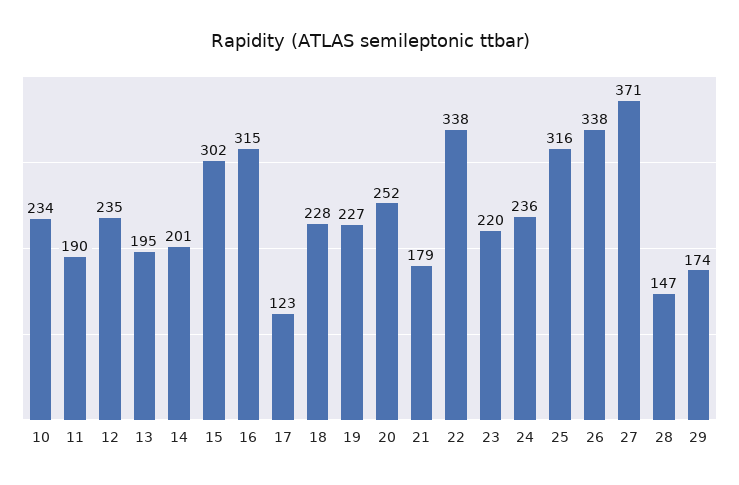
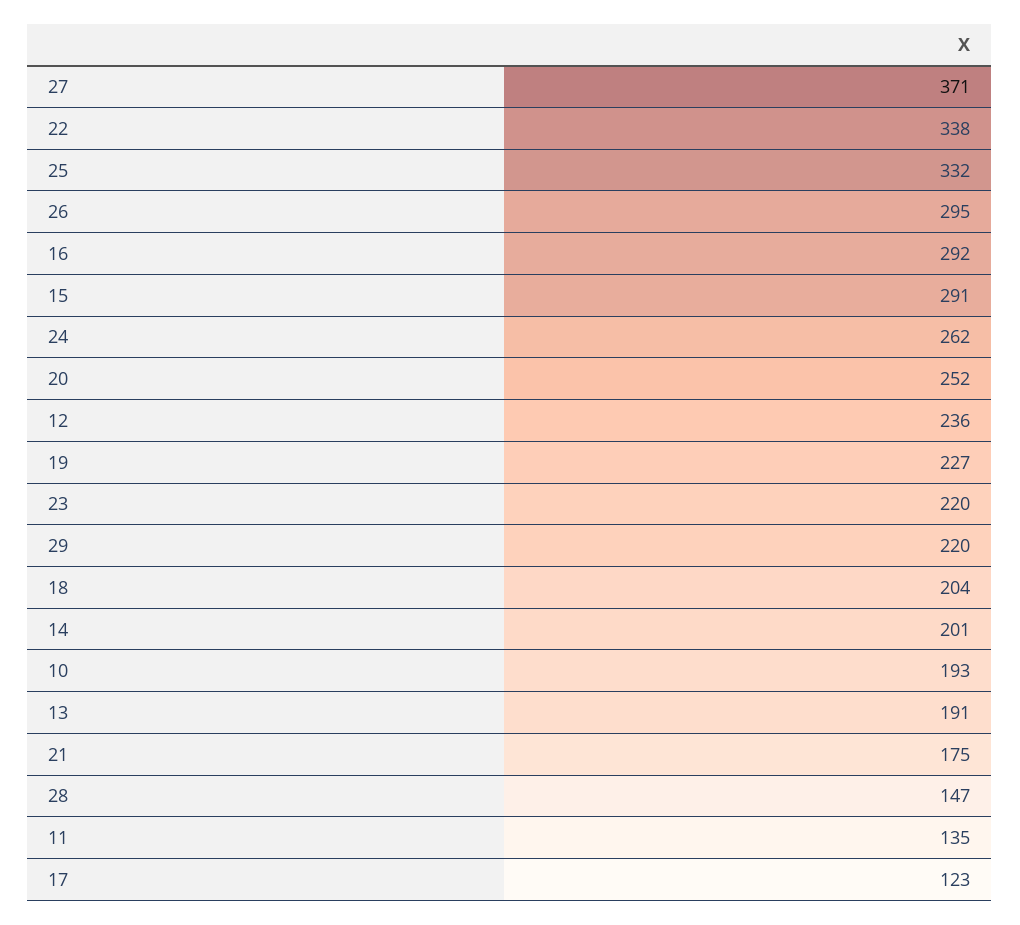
  {
-   "10": 234,
+   "10": 193,
-   "11": 190,
+   "11": 135,
-   "12": 235,
+   "12": 236,
-   "13": 195,
+   "13": 191,
    "14": 201,
-   "15": 302,
+   "15": 291,
-   "16": 315,
+   "16": 292,
    "17": 123,
-   "18": 228,
+   "18": 204,
    "19": 227,
    "20": 252,
-   "21": 179,
+   "21": 175,
    "22": 338,
    "23": 220,
-   "24": 236,
+   "24": 262,
-   "25": 316,
+   "25": 332,
-   "26": 338,
+   "26": 295,
    "27": 371,
    "28": 147,
-   "29": 174
+   "29": 220
  }

